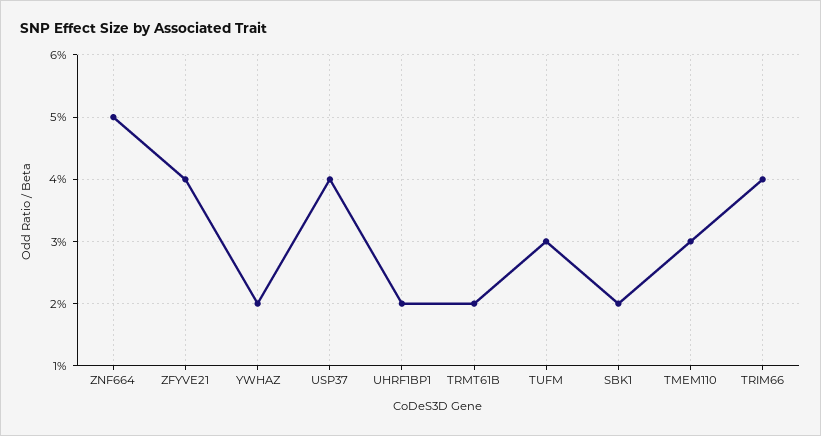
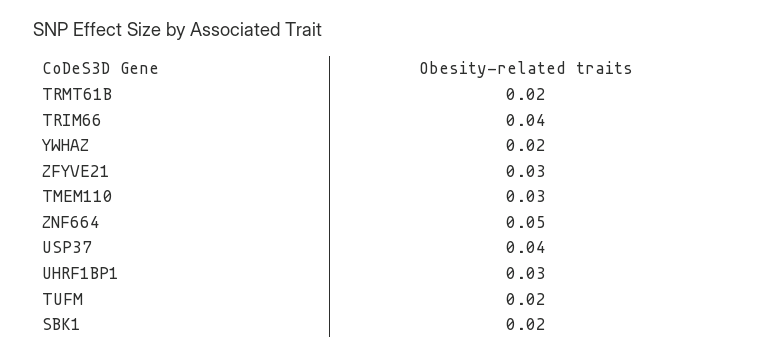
  {
    "ZNF664": 0.05,
-   "ZFYVE21": 0.04,
+   "ZFYVE21": 0.03,
    "YWHAZ": 0.02,
    "USP37": 0.04,
-   "UHRF1BP1": 0.02,
+   "UHRF1BP1": 0.03,
    "TRMT61B": 0.02,
-   "TUFM": 0.03,
+   "TUFM": 0.02,
    "SBK1": 0.02,
    "TMEM110": 0.03,
    "TRIM66": 0.04
  }

